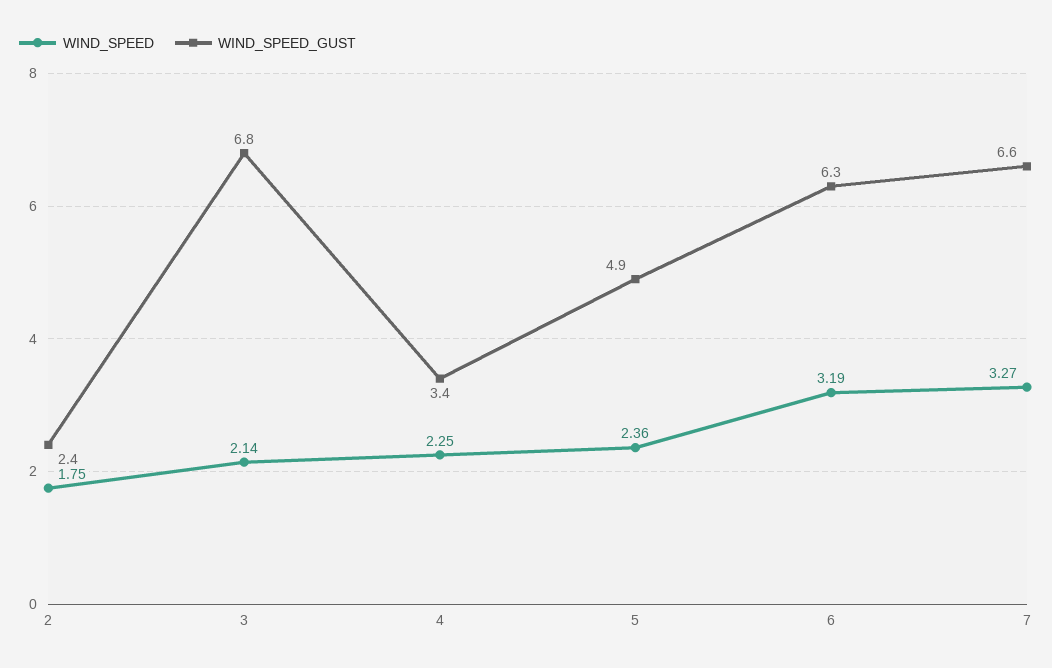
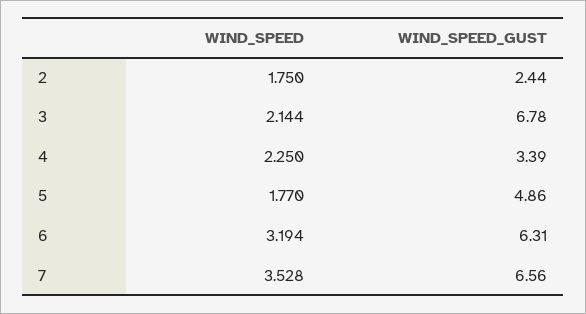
  {
    "WIND_SPEED": {
      "2": 1.75,
      "3": 2.144,
      "4": 2.25,
-     "5": 2.36,
+     "5": 1.77,
      "6": 3.194,
-     "7": 3.27
+     "7": 3.528
    },
    "WIND_SPEED_GUST": {
      "2": 2.44,
      "3": 6.78,
      "4": 3.39,
      "5": 4.86,
      "6": 6.31,
      "7": 6.56
    }
  }

